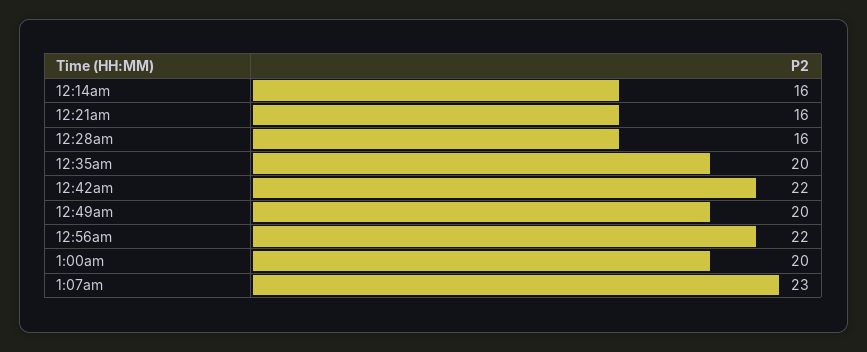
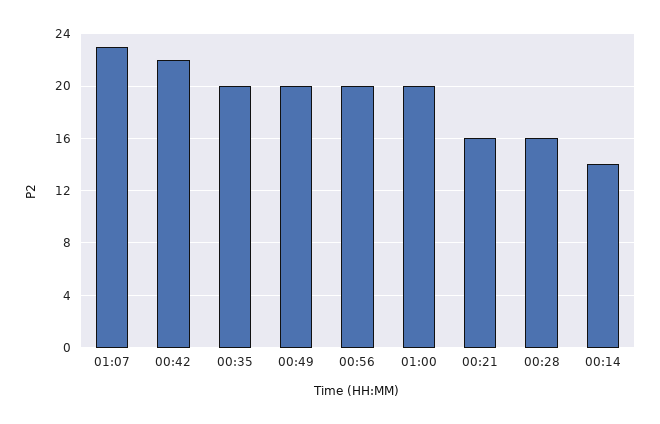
  {
-   "12:14am": 16,
+   "12:14am": 14,
    "12:21am": 16,
    "12:28am": 16,
    "12:35am": 20,
    "12:42am": 22,
    "12:49am": 20,
-   "12:56am": 22,
+   "12:56am": 20,
    "1:00am": 20,
    "1:07am": 23
  }

